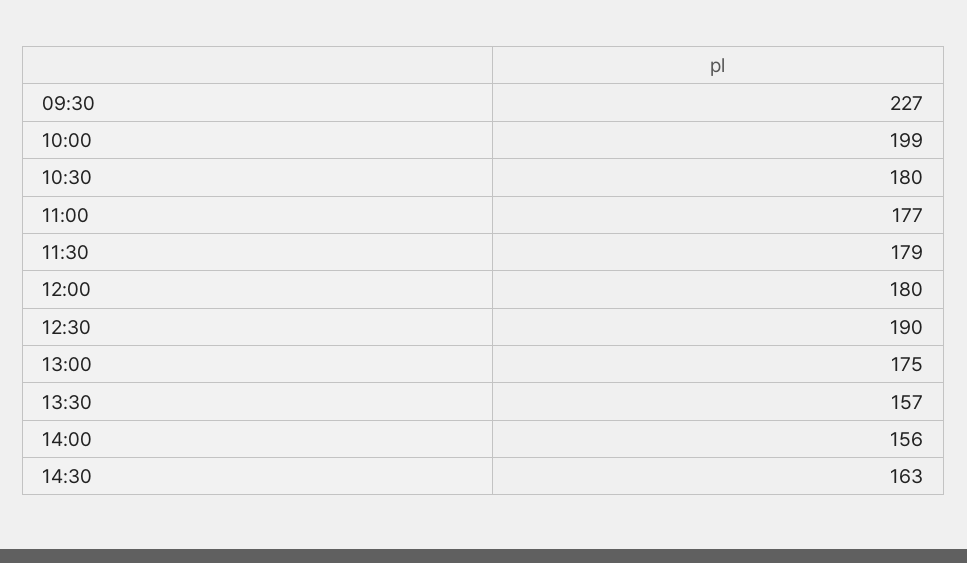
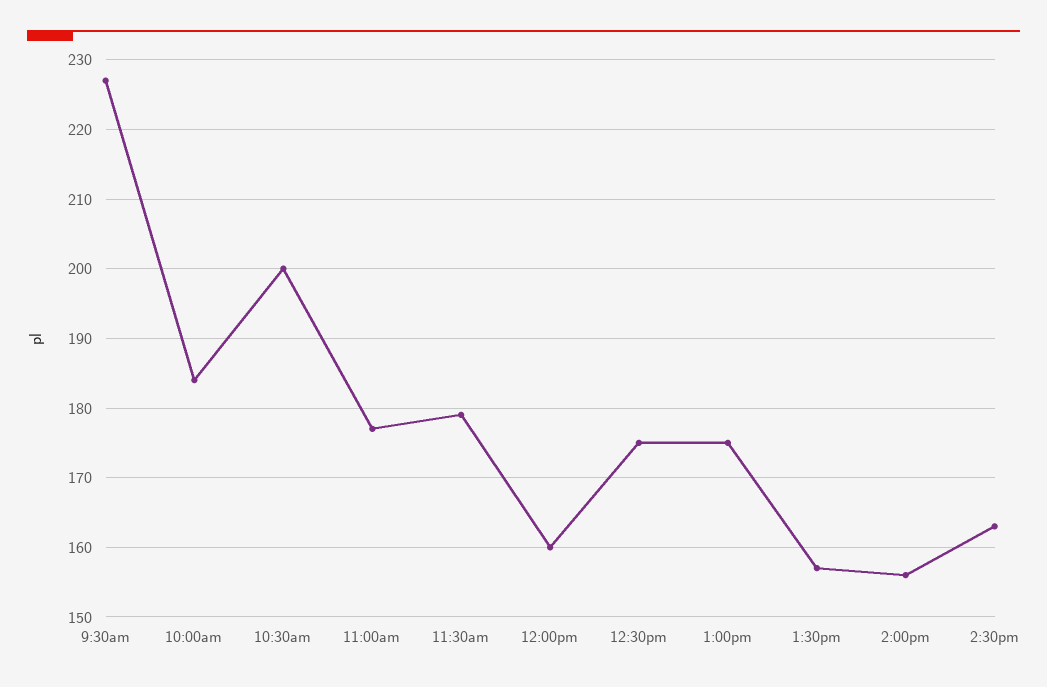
  {
    "09:30": 227,
-   "10:00": 199,
+   "10:00": 184,
-   "10:30": 180,
+   "10:30": 200,
    "11:00": 177,
    "11:30": 179,
-   "12:00": 180,
+   "12:00": 160,
-   "12:30": 190,
+   "12:30": 175,
    "13:00": 175,
    "13:30": 157,
    "14:00": 156,
    "14:30": 163
  }

